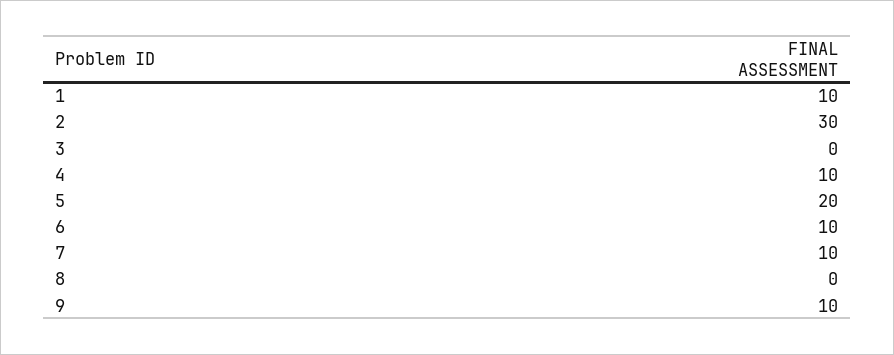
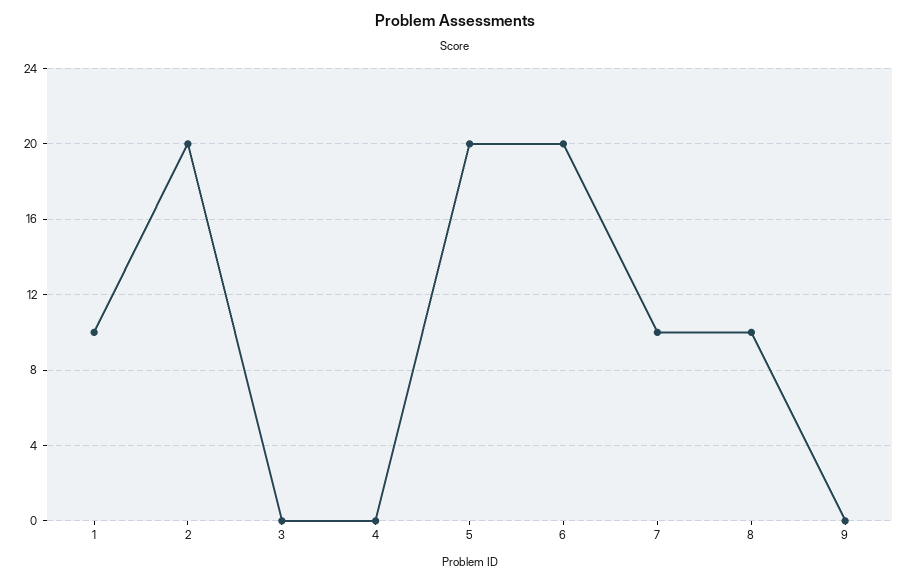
  {
    "1": 10,
-   "2": 30,
+   "2": 20,
    "3": 0,
-   "4": 10,
+   "4": 0,
    "5": 20,
-   "6": 10,
+   "6": 20,
    "7": 10,
-   "8": 0,
+   "8": 10,
-   "9": 10
+   "9": 0
  }

